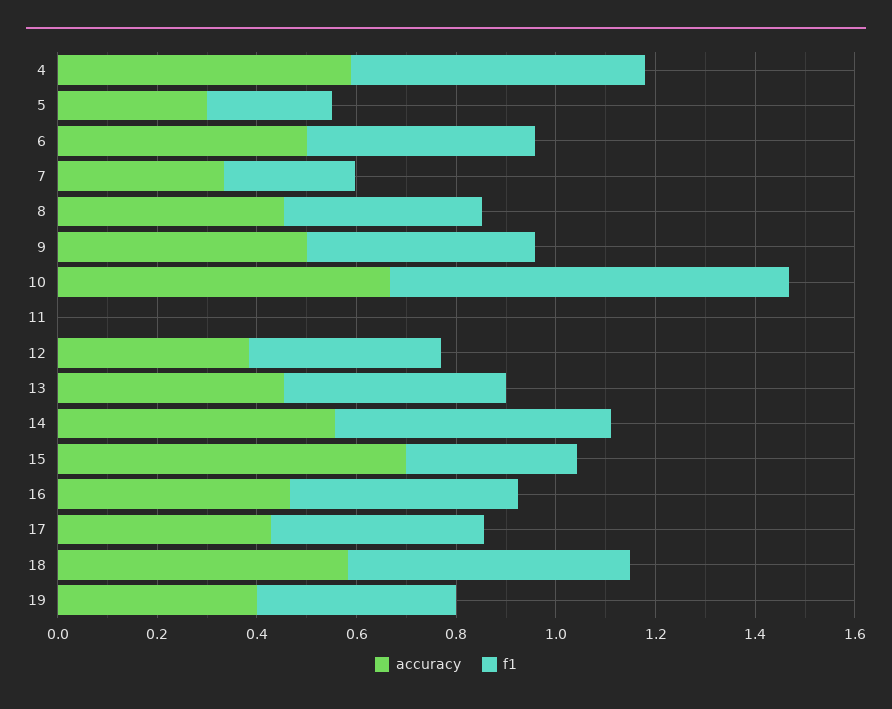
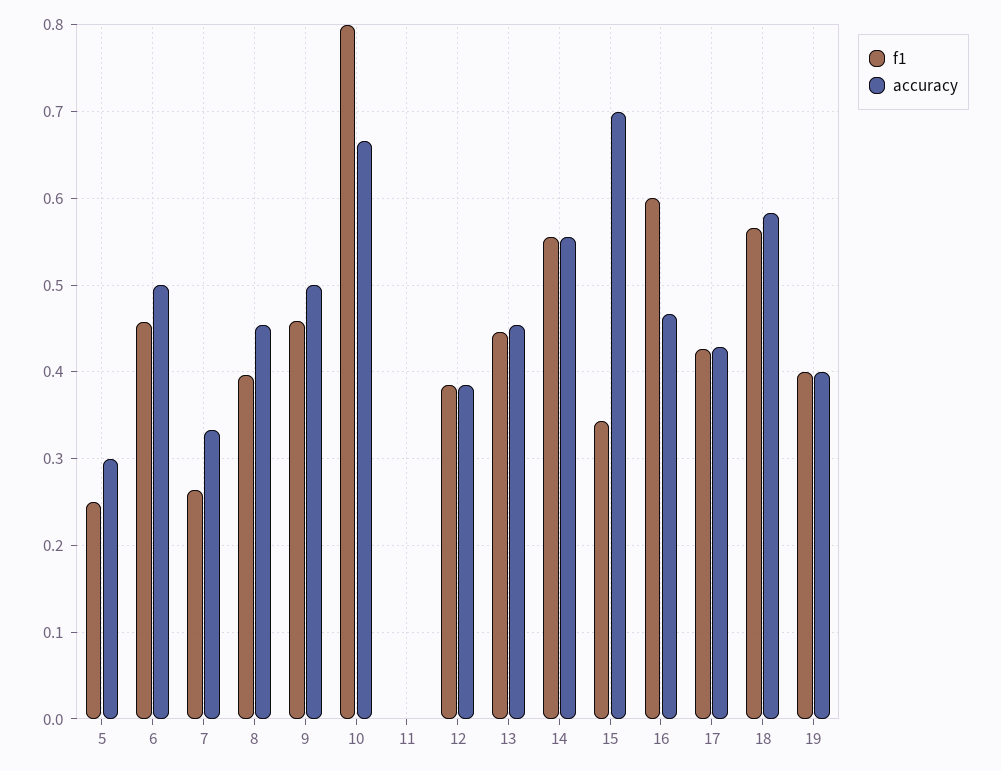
  {
    "accuracy": {
-     "4": 0.6,
      "5": 0.3,
      "6": 0.5,
      "7": 0.33,
      "8": 0.45,
      "9": 0.5,
      "10": 0.67,
      "11": 0,
      "12": 0.38,
      "13": 0.45,
      "14": 0.56,
      "15": 0.7,
      "16": 0.47,
      "17": 0.43,
      "18": 0.58,
      "19": 0.4
    },
    "f1": {
-     "4": 0.6,
      "5": 0.25,
      "6": 0.46,
      "7": 0.26,
      "8": 0.4,
      "9": 0.46,
      "10": 0.8,
      "11": 0,
      "12": 0.38,
      "13": 0.45,
      "14": 0.56,
      "15": 0.34,
-     "16": 0.45,
+     "16": 0.6,
      "17": 0.43,
      "18": 0.57,
      "19": 0.4
    }
  }

